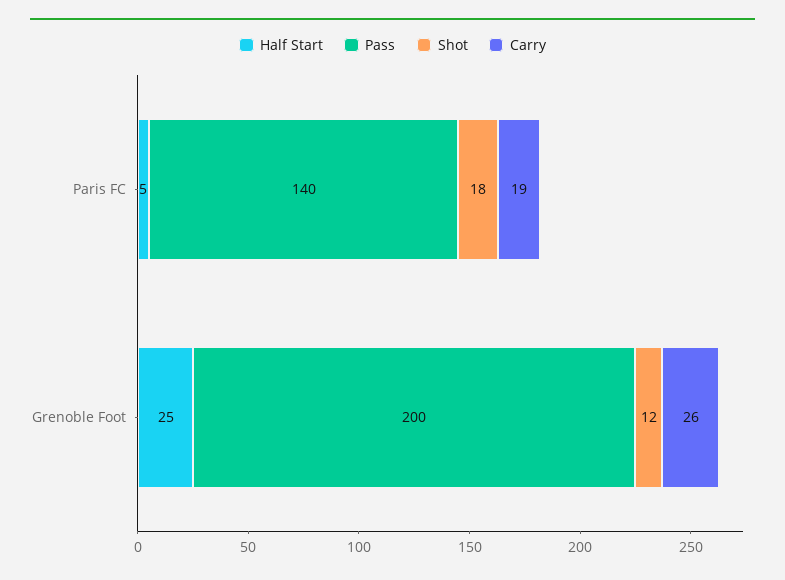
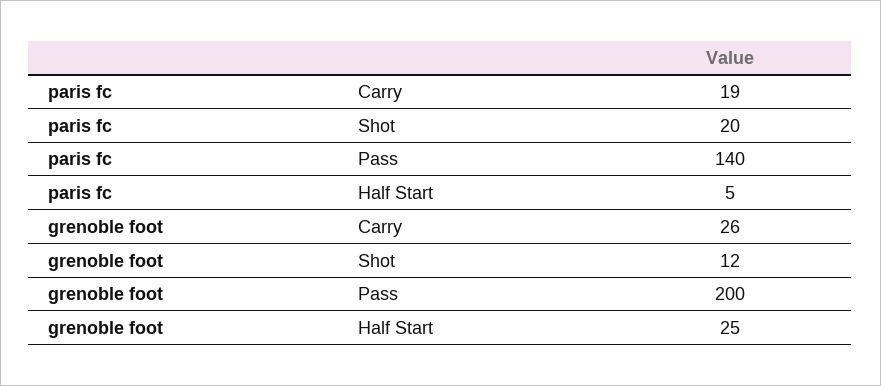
  {
    "Half Start": {
      "Paris FC": 5,
      "Grenoble Foot": 25
    },
    "Pass": {
      "Paris FC": 140,
      "Grenoble Foot": 200
    },
    "Shot": {
-     "Paris FC": 18,
+     "Paris FC": 20,
      "Grenoble Foot": 12
    },
    "Carry": {
      "Paris FC": 19,
      "Grenoble Foot": 26
    }
  }

